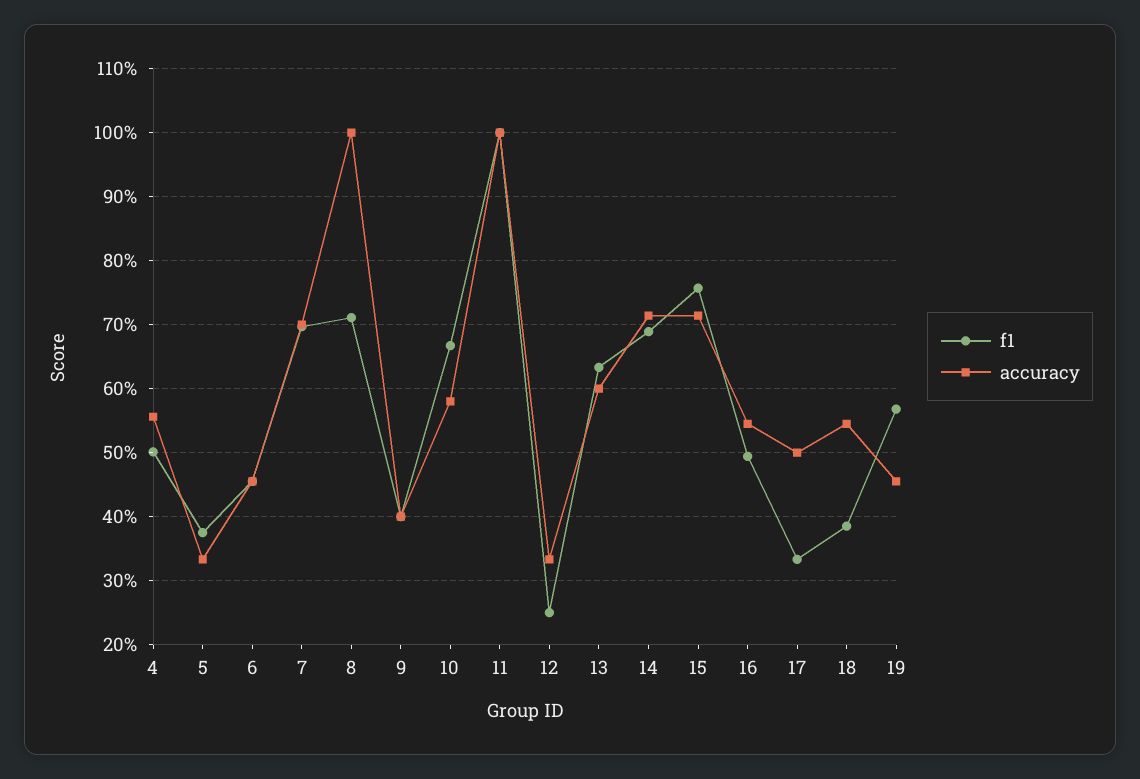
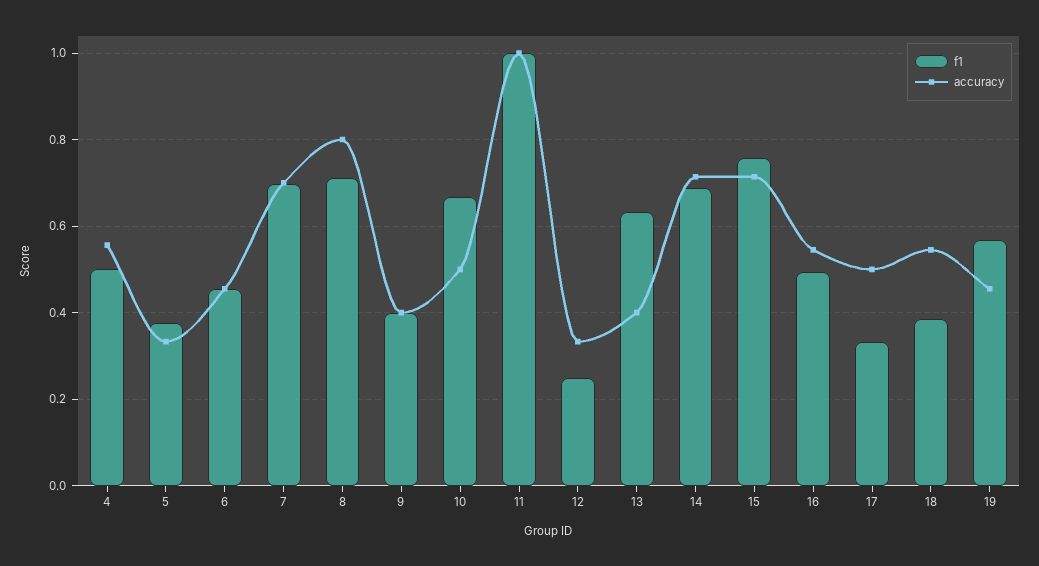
  {
    "f1": {
      "4": 0.5,
      "5": 0.38,
      "6": 0.46,
      "7": 0.7,
      "8": 0.71,
      "9": 0.4,
      "10": 0.67,
      "11": 1,
      "12": 0.25,
      "13": 0.63,
      "14": 0.69,
      "15": 0.76,
      "16": 0.49,
      "17": 0.33,
      "18": 0.39,
      "19": 0.57
    },
    "accuracy": {
      "4": 0.56,
      "5": 0.33,
      "6": 0.46,
      "7": 0.7,
-     "8": 1,
+     "8": 0.8,
      "9": 0.4,
-     "10": 0.58,
+     "10": 0.5,
      "11": 1,
      "12": 0.33,
-     "13": 0.6,
+     "13": 0.4,
      "14": 0.71,
      "15": 0.71,
      "16": 0.55,
      "17": 0.5,
      "18": 0.55,
      "19": 0.46
    }
  }

